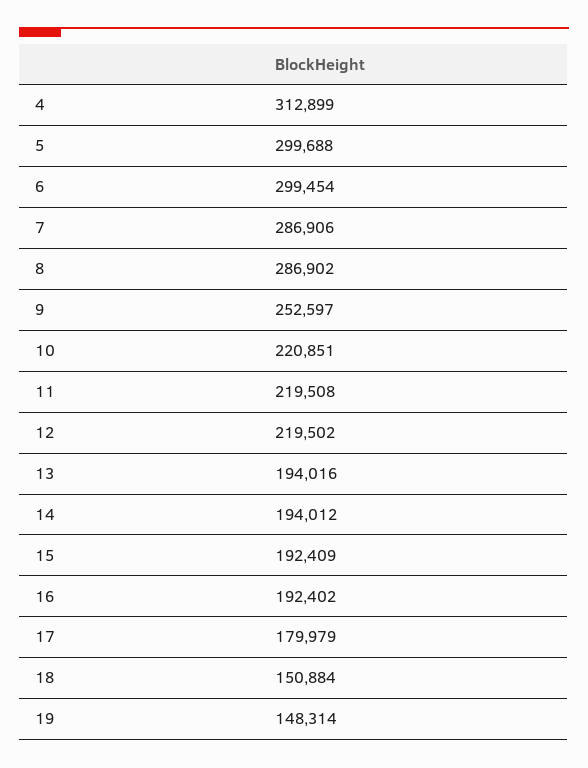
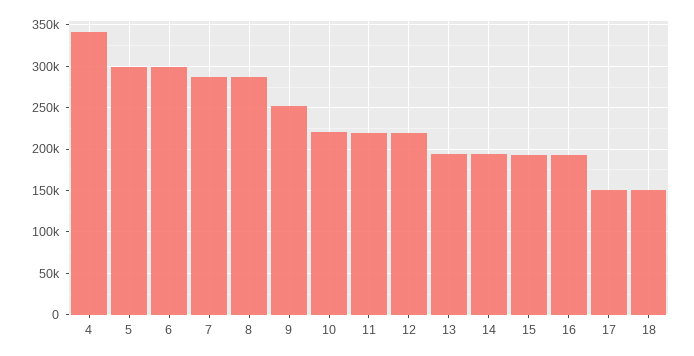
  {
-   "4": 312899,
+   "4": 340000,
    "5": 299688,
    "6": 299454,
    "7": 286906,
    "8": 286902,
    "9": 252597,
    "10": 220851,
    "11": 219508,
    "12": 219502,
    "13": 194016,
    "14": 194012,
    "15": 192409,
    "16": 192402,
-   "17": 179979,
+   "17": 150000,
-   "18": 150884,
+   "18": 150884
-   "19": 148314
  }

